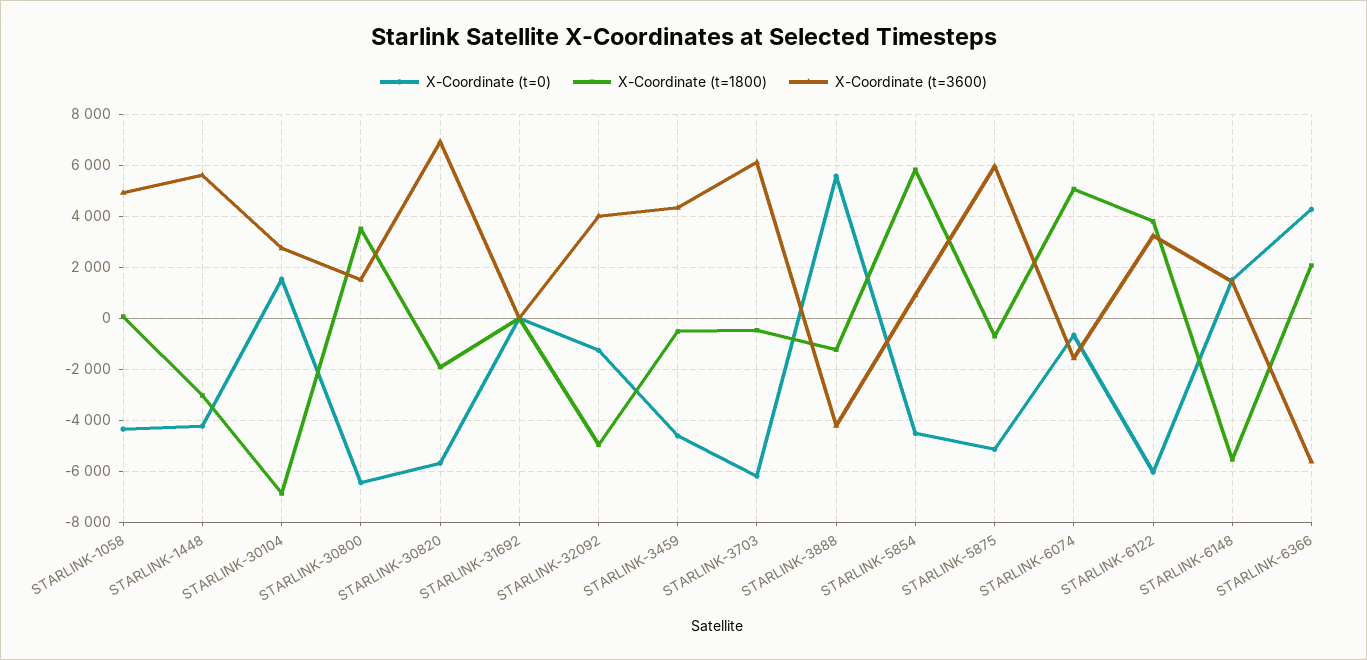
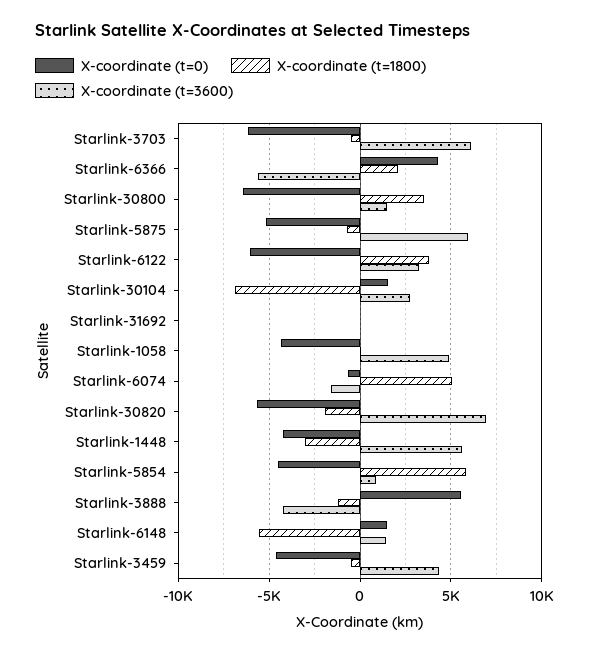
  {
    "X-Coordinate (t=0)": {
      "STARLINK-1058": -4250,
      "STARLINK-1448": -4250,
      "STARLINK-30104": 1500,
      "STARLINK-30800": -6500,
      "STARLINK-30820": -5750,
      "STARLINK-31692": 0,
-     "STARLINK-32092": -1250,
      "STARLINK-3459": -4500,
      "STARLINK-3703": -6250,
      "STARLINK-3888": 5500,
      "STARLINK-5854": -4500,
      "STARLINK-5875": -5250,
      "STARLINK-6074": -750,
      "STARLINK-6122": -6000,
      "STARLINK-6148": 1500,
      "STARLINK-6366": 4250
    },
    "X-Coordinate (t=1800)": {
      "STARLINK-1058": 0,
      "STARLINK-1448": -3000,
      "STARLINK-30104": -6750,
      "STARLINK-30800": 3500,
      "STARLINK-30820": -2000,
      "STARLINK-31692": 0,
-     "STARLINK-32092": -5000,
      "STARLINK-3459": -500,
      "STARLINK-3703": -500,
      "STARLINK-3888": -1250,
      "STARLINK-5854": 5750,
      "STARLINK-5875": -750,
      "STARLINK-6074": 5000,
      "STARLINK-6122": 3750,
      "STARLINK-6148": -5500,
      "STARLINK-6366": 2000
    },
    "X-Coordinate (t=3600)": {
      "STARLINK-1058": 5000,
      "STARLINK-1448": 5500,
      "STARLINK-30104": 2750,
      "STARLINK-30800": 1500,
      "STARLINK-30820": 7000,
      "STARLINK-31692": 0,
-     "STARLINK-32092": 4000,
      "STARLINK-3459": 4250,
      "STARLINK-3703": 6000,
      "STARLINK-3888": -4250,
      "STARLINK-5854": 1000,
      "STARLINK-5875": 6000,
      "STARLINK-6074": -1500,
      "STARLINK-6122": 3250,
      "STARLINK-6148": 1500,
      "STARLINK-6366": -5750
    }
  }

